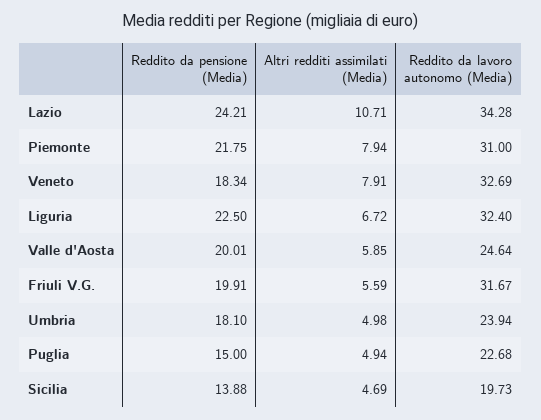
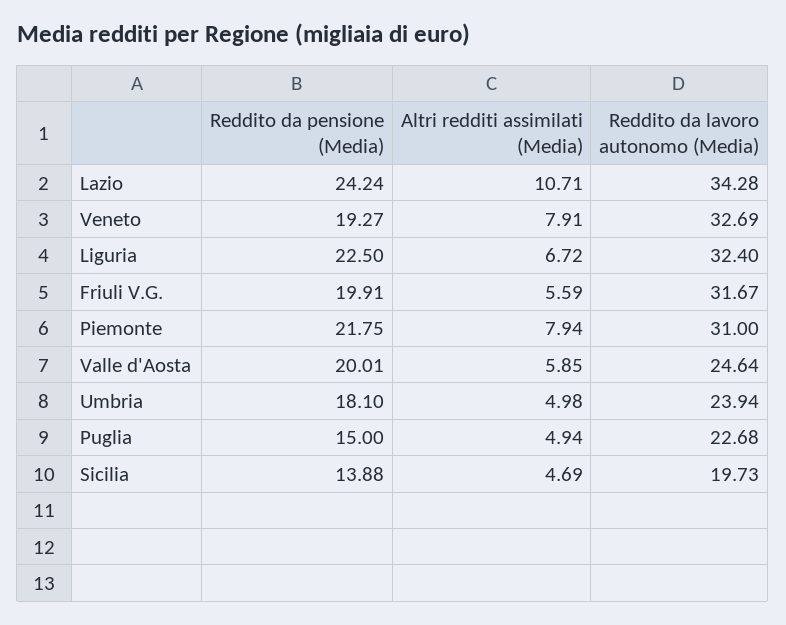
  {
    "Reddito da pensione (Media)": {
-     "Lazio": 24.21,
+     "Lazio": 24.24,
      "Piemonte": 21.75,
-     "Veneto": 18.34,
+     "Veneto": 19.27,
      "Liguria": 22.5,
      "Valle d'Aosta": 20.01,
      "Friuli V.G.": 19.91,
      "Umbria": 18.1,
      "Puglia": 15,
      "Sicilia": 13.88
    },
    "Altri redditi assimilati (Media)": {
      "Lazio": 10.71,
      "Piemonte": 7.94,
      "Veneto": 7.91,
      "Liguria": 6.72,
      "Valle d'Aosta": 5.85,
      "Friuli V.G.": 5.59,
      "Umbria": 4.98,
      "Puglia": 4.94,
      "Sicilia": 4.69
    },
    "Reddito da lavoro autonomo (Media)": {
      "Lazio": 34.28,
      "Piemonte": 31,
      "Veneto": 32.69,
      "Liguria": 32.4,
      "Valle d'Aosta": 24.64,
      "Friuli V.G.": 31.67,
      "Umbria": 23.94,
      "Puglia": 22.68,
      "Sicilia": 19.73
    }
  }

